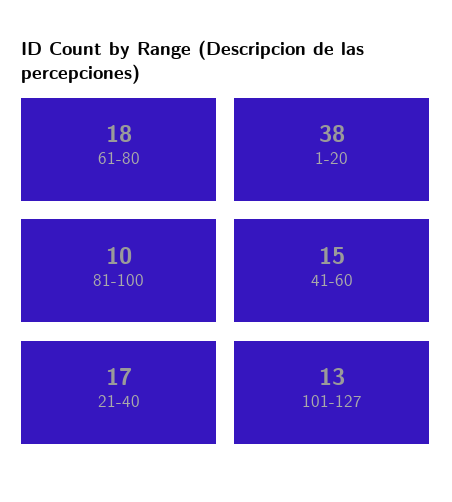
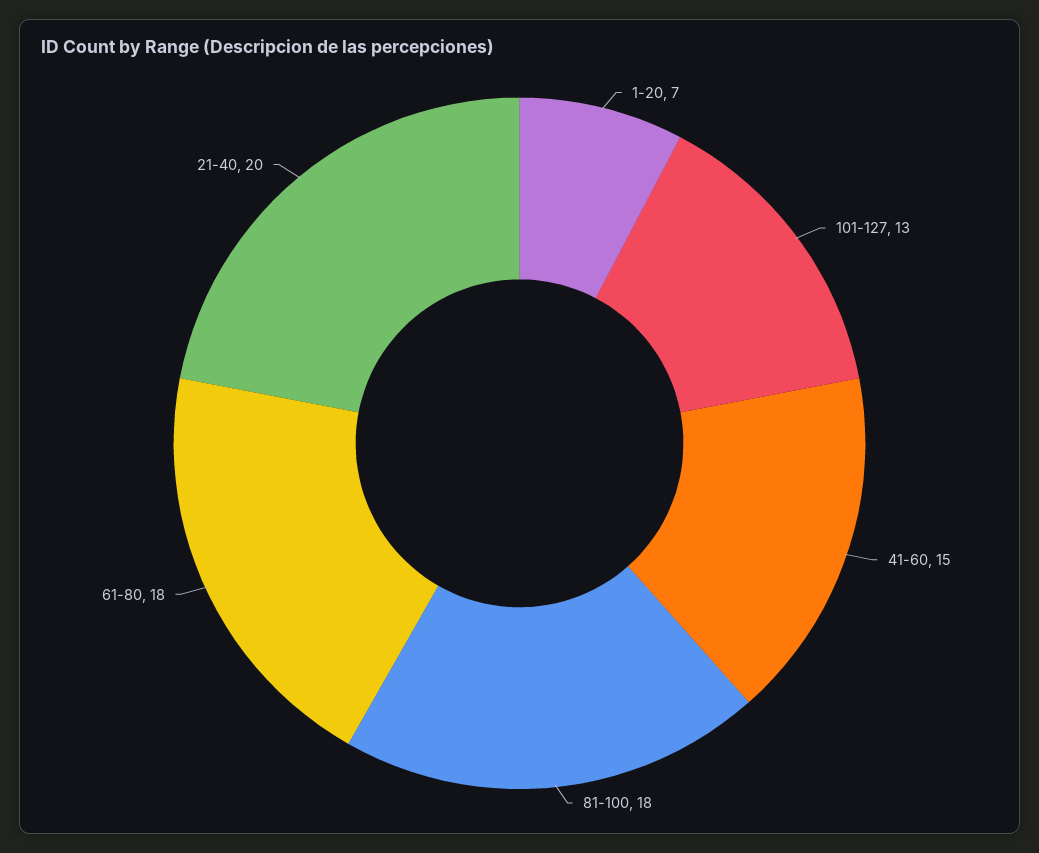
  {
    "61-80": 18,
-   "1-20": 38,
+   "1-20": 7,
-   "81-100": 10,
+   "81-100": 18,
    "41-60": 15,
-   "21-40": 17,
+   "21-40": 20,
    "101-127": 13
  }

